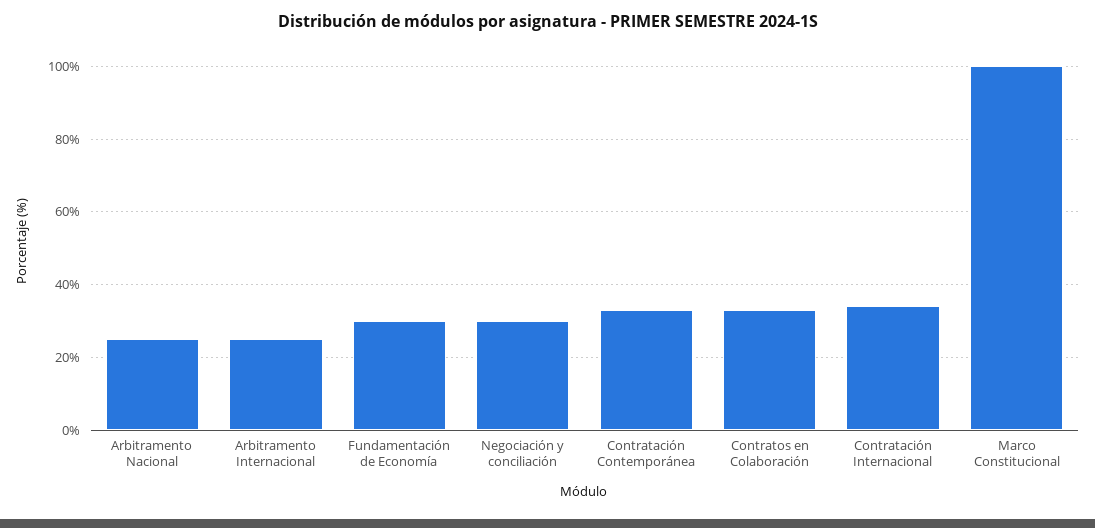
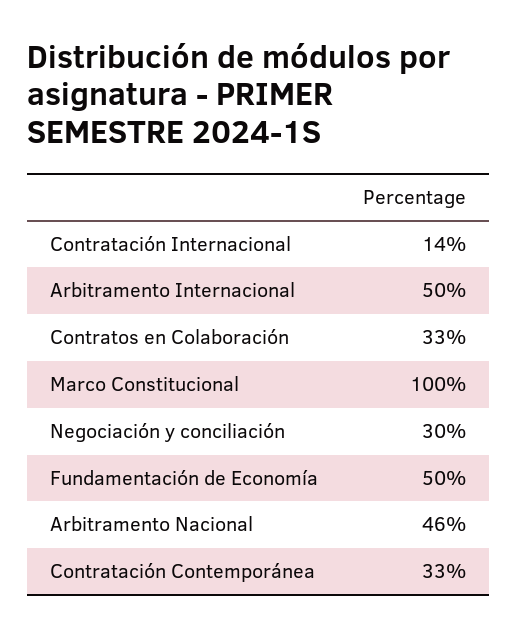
  {
-   "Arbitramento Nacional": 25,
+   "Arbitramento Nacional": 46,
-   "Arbitramento Internacional": 25,
+   "Arbitramento Internacional": 50,
-   "Fundamentación de Economía": 30,
+   "Fundamentación de Economía": 50,
    "Negociación y conciliación": 30,
    "Contratación Contemporánea": 33,
    "Contratos en Colaboración": 33,
-   "Contratación Internacional": 35,
+   "Contratación Internacional": 14,
    "Marco Constitucional": 100
  }

